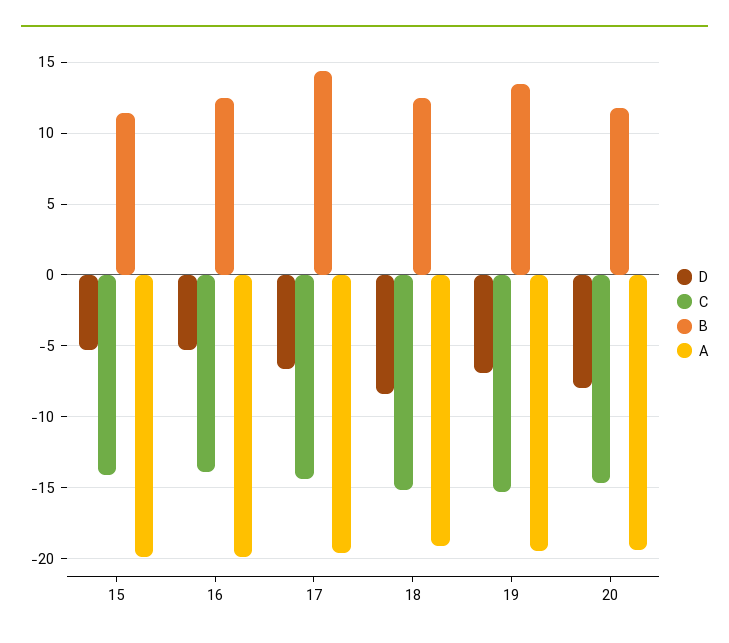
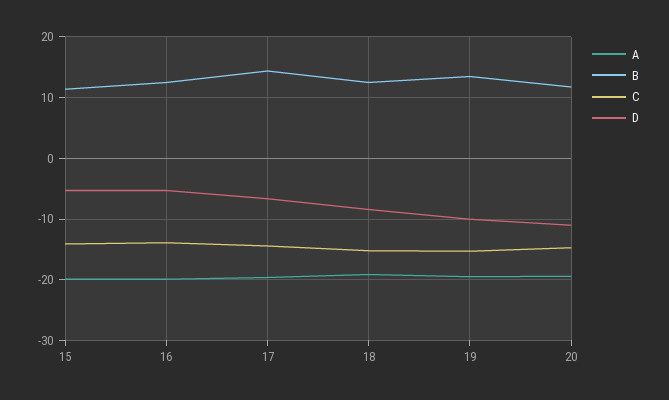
  {
    "D": {
      "15": -5.5,
      "16": -5.5,
      "17": -6.5,
      "18": -8.5,
-     "19": -7,
+     "19": -10,
-     "20": -8
+     "20": -11
    },
    "C": {
      "15": -14,
      "16": -14,
      "17": -14.5,
      "18": -15,
      "19": -15.5,
      "20": -14.5
    },
    "B": {
      "15": 11.5,
      "16": 12.5,
      "17": 14.5,
      "18": 12.5,
      "19": 13.5,
      "20": 11.5
    },
    "A": {
      "15": -20,
      "16": -20,
      "17": -19.5,
      "18": -19,
      "19": -19.5,
      "20": -19.5
    }
  }

